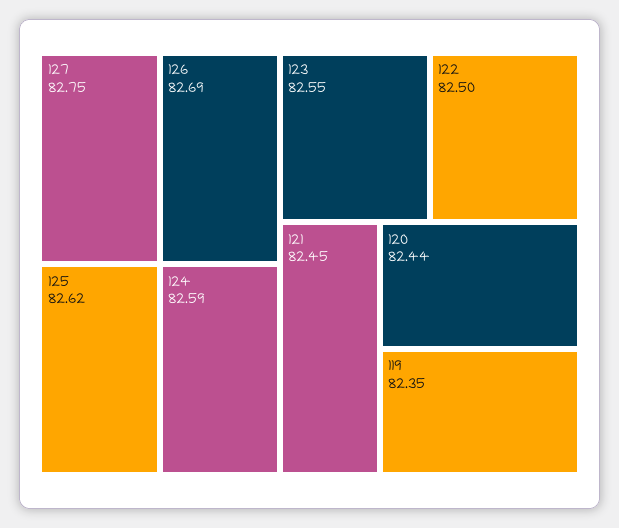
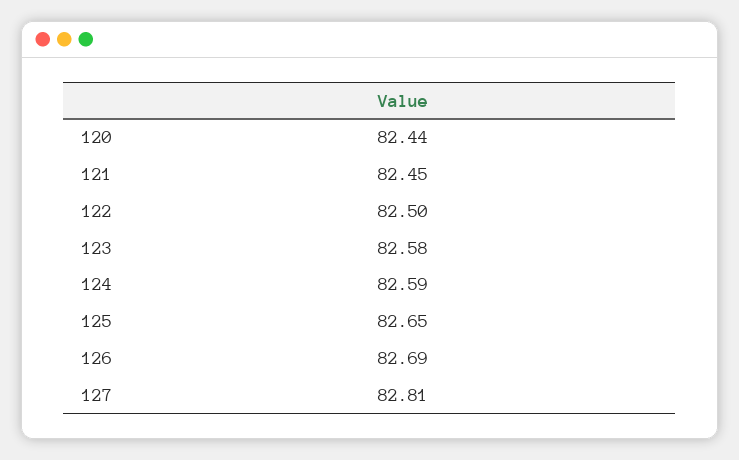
  {
-   "127": 82.75,
+   "127": 82.81,
    "126": 82.69,
-   "125": 82.62,
+   "125": 82.65,
    "124": 82.59,
-   "123": 82.55,
+   "123": 82.58,
    "122": 82.5,
    "121": 82.45,
-   "120": 82.44,
+   "120": 82.44
-   "119": 82.35
  }

